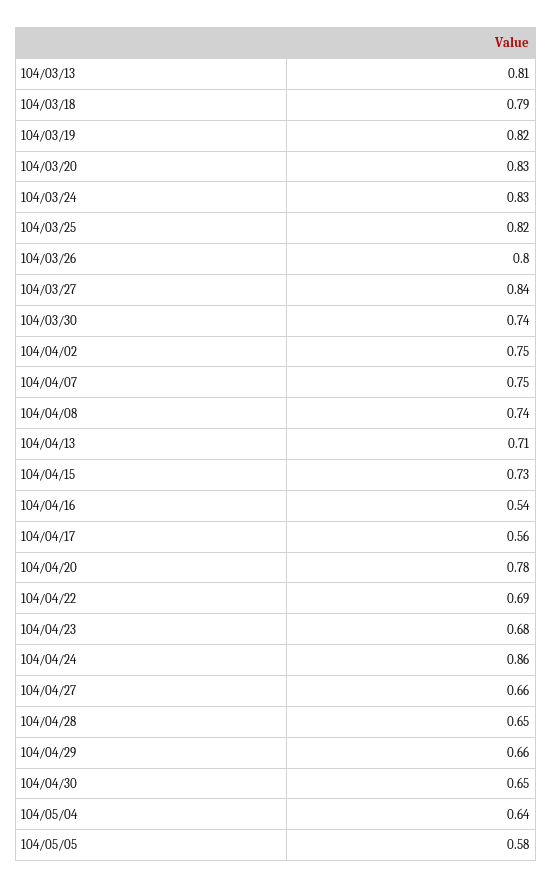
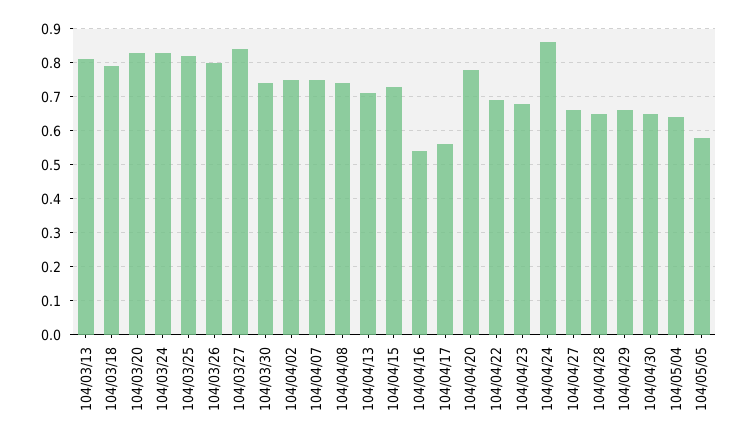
  {
    "104/03/13": 0.81,
    "104/03/18": 0.79,
-   "104/03/19": 0.82,
    "104/03/20": 0.83,
    "104/03/24": 0.83,
    "104/03/25": 0.82,
    "104/03/26": 0.8,
    "104/03/27": 0.84,
    "104/03/30": 0.74,
    "104/04/02": 0.75,
    "104/04/07": 0.75,
    "104/04/08": 0.74,
    "104/04/13": 0.71,
    "104/04/15": 0.73,
    "104/04/16": 0.54,
    "104/04/17": 0.56,
    "104/04/20": 0.78,
    "104/04/22": 0.69,
    "104/04/23": 0.68,
    "104/04/24": 0.86,
    "104/04/27": 0.66,
    "104/04/28": 0.65,
    "104/04/29": 0.66,
    "104/04/30": 0.65,
    "104/05/04": 0.64,
    "104/05/05": 0.58
  }

